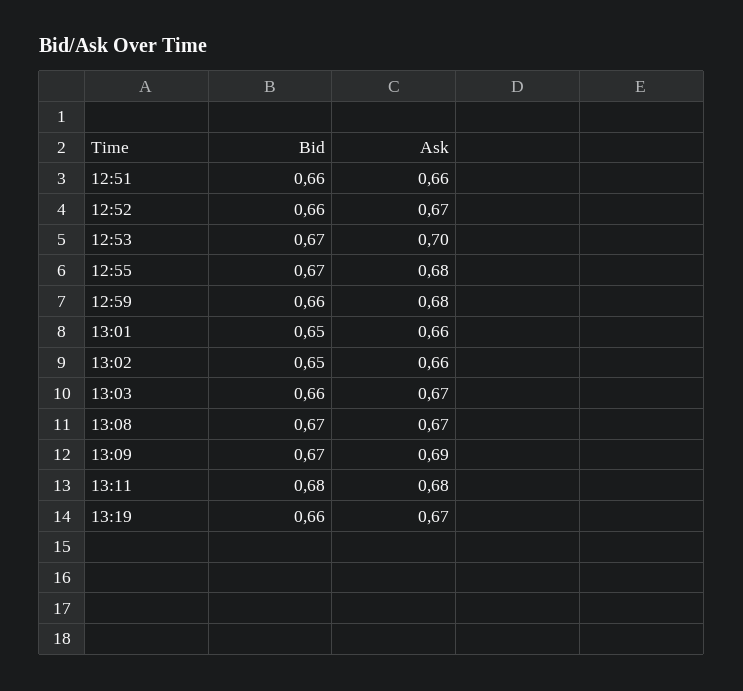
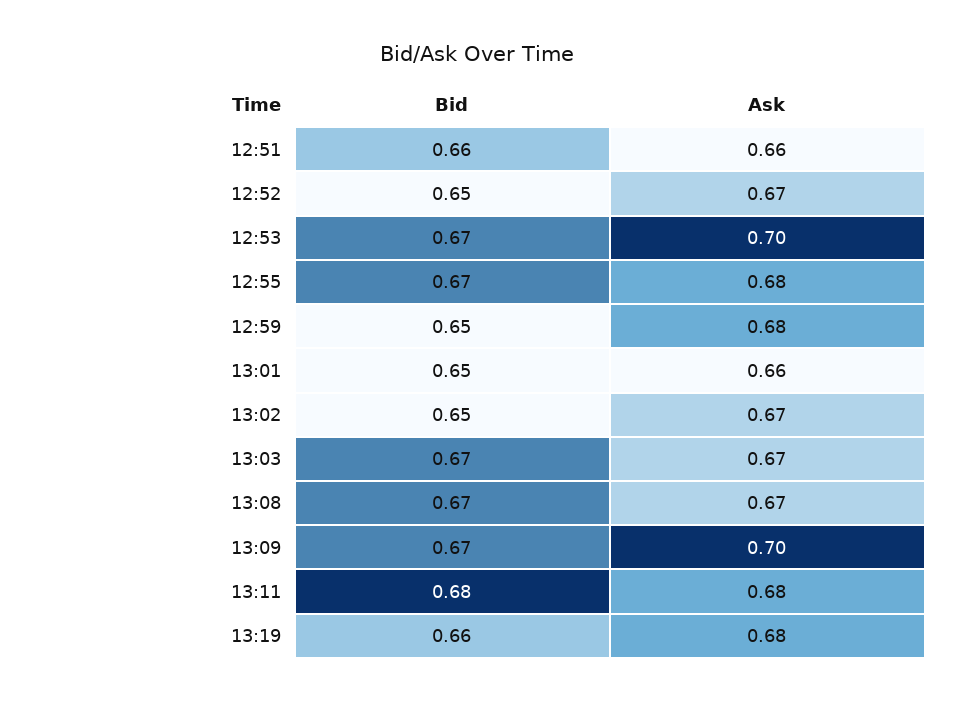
  {
    "Bid": {
      "12:51": 0.66,
-     "12:52": 0.66,
+     "12:52": 0.65,
      "12:53": 0.67,
      "12:55": 0.67,
-     "12:59": 0.66,
+     "12:59": 0.65,
      "13:01": 0.65,
      "13:02": 0.65,
-     "13:03": 0.66,
+     "13:03": 0.67,
      "13:08": 0.67,
      "13:09": 0.67,
      "13:11": 0.68,
      "13:19": 0.66
    },
    "Ask": {
      "12:51": 0.66,
      "12:52": 0.67,
      "12:53": 0.7,
      "12:55": 0.68,
      "12:59": 0.68,
      "13:01": 0.66,
-     "13:02": 0.66,
+     "13:02": 0.67,
      "13:03": 0.67,
      "13:08": 0.67,
-     "13:09": 0.69,
+     "13:09": 0.7,
      "13:11": 0.68,
-     "13:19": 0.67
+     "13:19": 0.68
    }
  }

